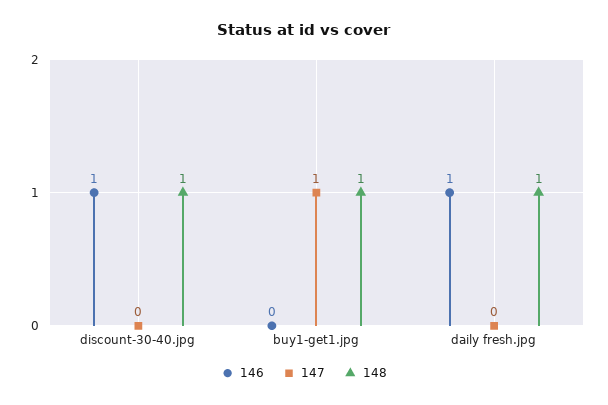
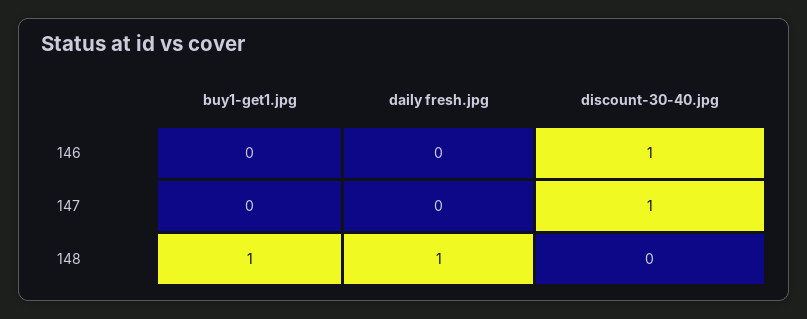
  {
    "146": {
      "discount-30-40.jpg": 1,
      "buy1-get1.jpg": 0,
-     "daily fresh.jpg": 1
+     "daily fresh.jpg": 0
    },
    "147": {
-     "discount-30-40.jpg": 0,
+     "discount-30-40.jpg": 1,
-     "buy1-get1.jpg": 1,
+     "buy1-get1.jpg": 0,
      "daily fresh.jpg": 0
    },
    "148": {
-     "discount-30-40.jpg": 1,
+     "discount-30-40.jpg": 0,
      "buy1-get1.jpg": 1,
      "daily fresh.jpg": 1
    }
  }

